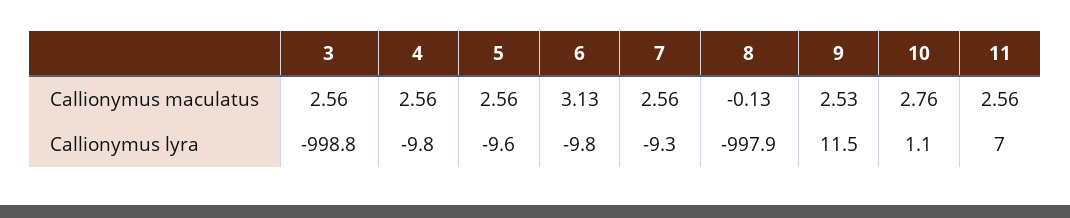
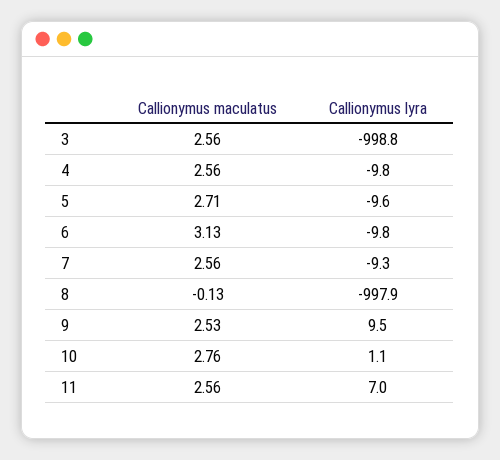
  {
    "3": {
      "Callionymus maculatus": 2.56,
      "Callionymus lyra": -998.8
    },
    "4": {
      "Callionymus maculatus": 2.56,
      "Callionymus lyra": -9.8
    },
    "5": {
-     "Callionymus maculatus": 2.56,
+     "Callionymus maculatus": 2.71,
      "Callionymus lyra": -9.6
    },
    "6": {
      "Callionymus maculatus": 3.13,
      "Callionymus lyra": -9.8
    },
    "7": {
      "Callionymus maculatus": 2.56,
      "Callionymus lyra": -9.3
    },
    "8": {
      "Callionymus maculatus": -0.13,
      "Callionymus lyra": -997.9
    },
    "9": {
      "Callionymus maculatus": 2.53,
-     "Callionymus lyra": 11.5
+     "Callionymus lyra": 9.5
    },
    "10": {
      "Callionymus maculatus": 2.76,
      "Callionymus lyra": 1.1
    },
    "11": {
      "Callionymus maculatus": 2.56,
      "Callionymus lyra": 7
    }
  }

